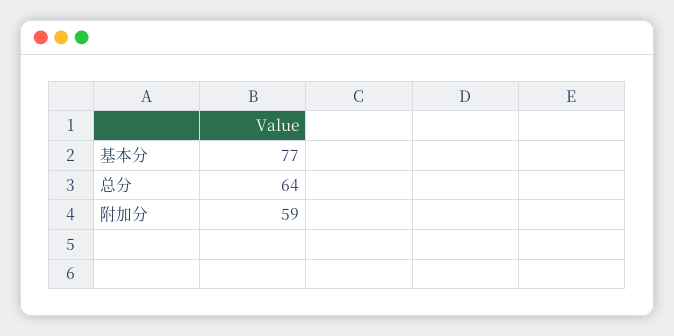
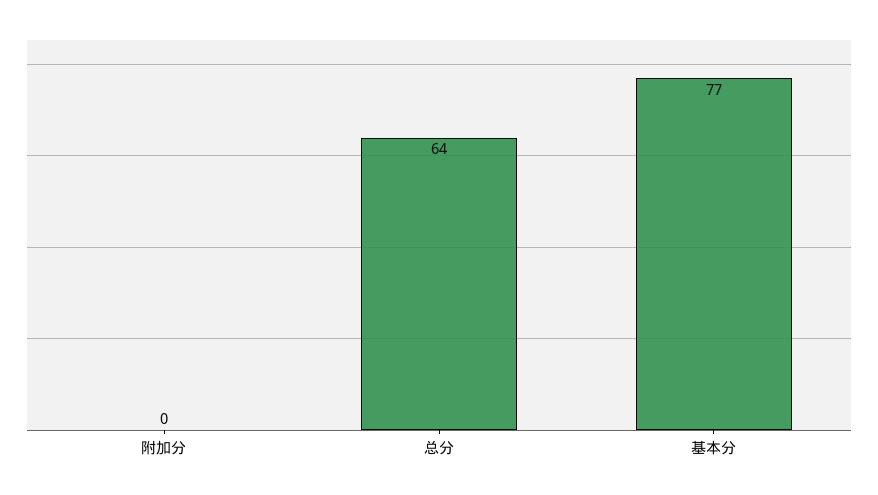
  {
    "基本分": 77,
    "总分": 64,
-   "附加分": 59
+   "附加分": 0
  }

